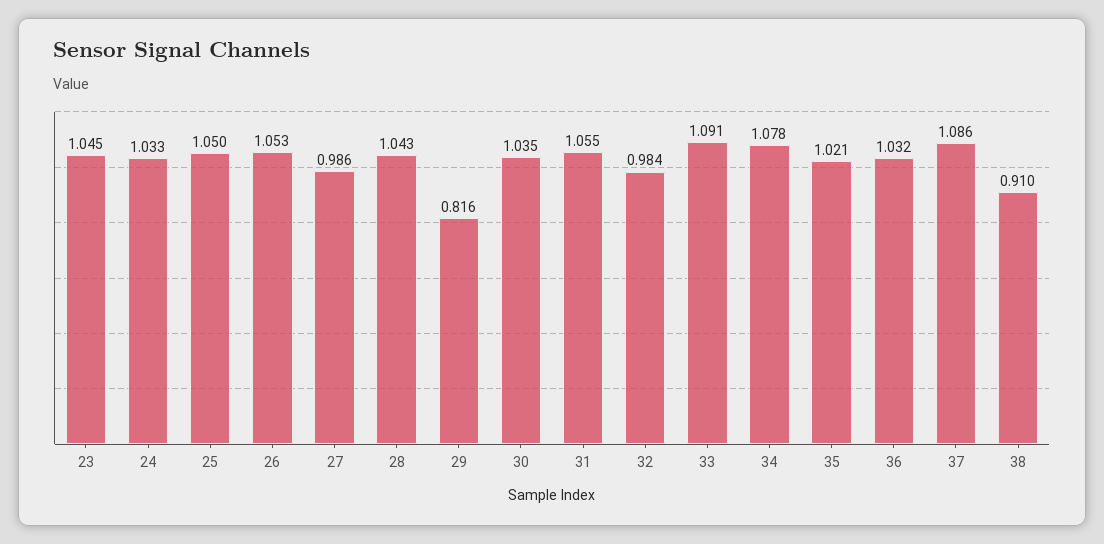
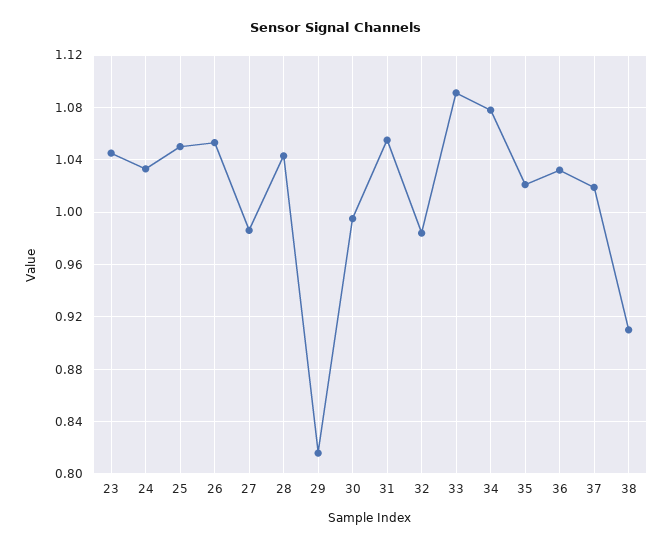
  {
    "23": 1.045,
    "24": 1.033,
    "25": 1.05,
    "26": 1.053,
    "27": 0.986,
    "28": 1.043,
    "29": 0.816,
-   "30": 1.035,
+   "30": 0.995,
    "31": 1.055,
    "32": 0.984,
    "33": 1.091,
    "34": 1.078,
    "35": 1.021,
    "36": 1.032,
-   "37": 1.086,
+   "37": 1.02,
    "38": 0.91
  }

